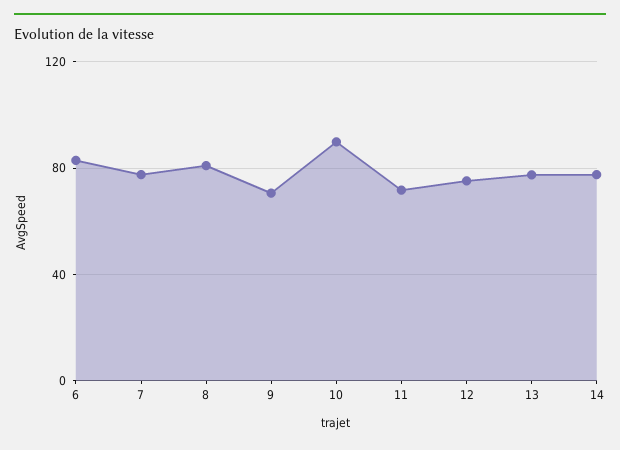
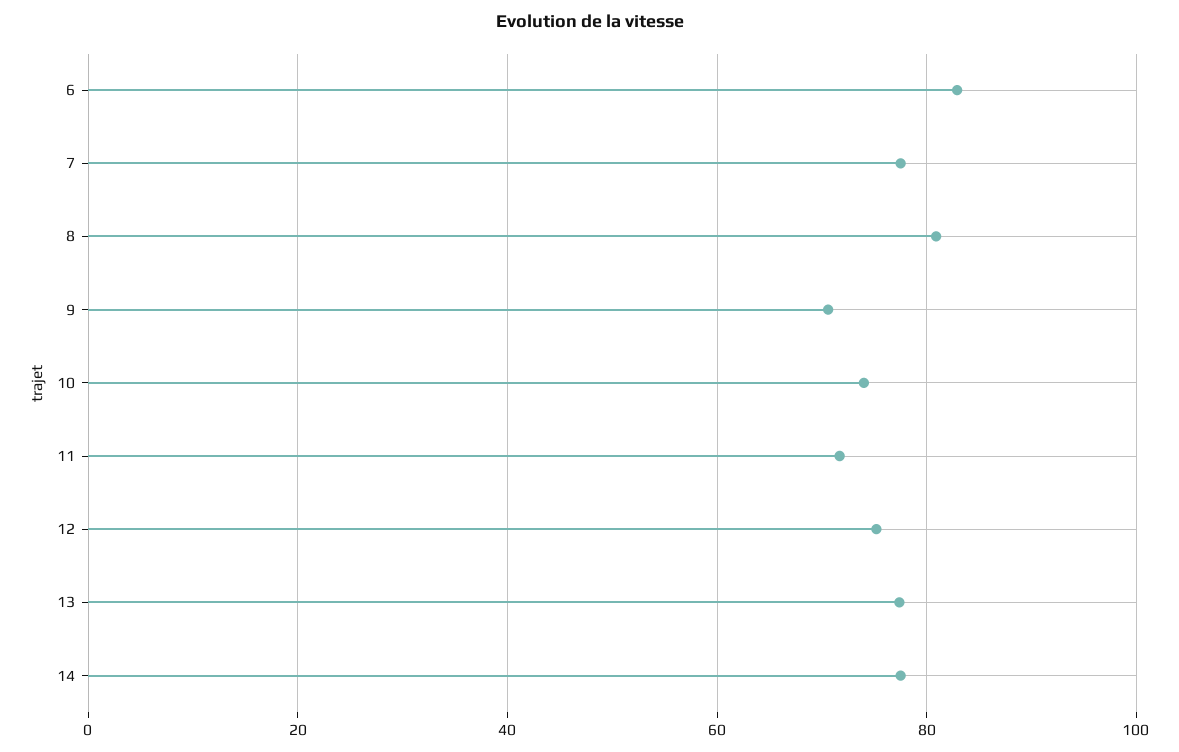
  {
    "6": 82,
    "7": 78,
    "8": 80,
    "9": 70,
-   "10": 90,
+   "10": 74,
    "11": 72,
    "12": 76,
    "13": 78,
    "14": 78
  }

